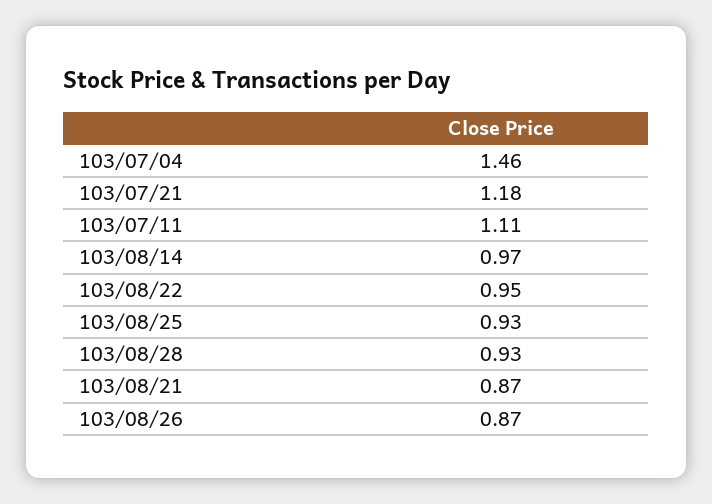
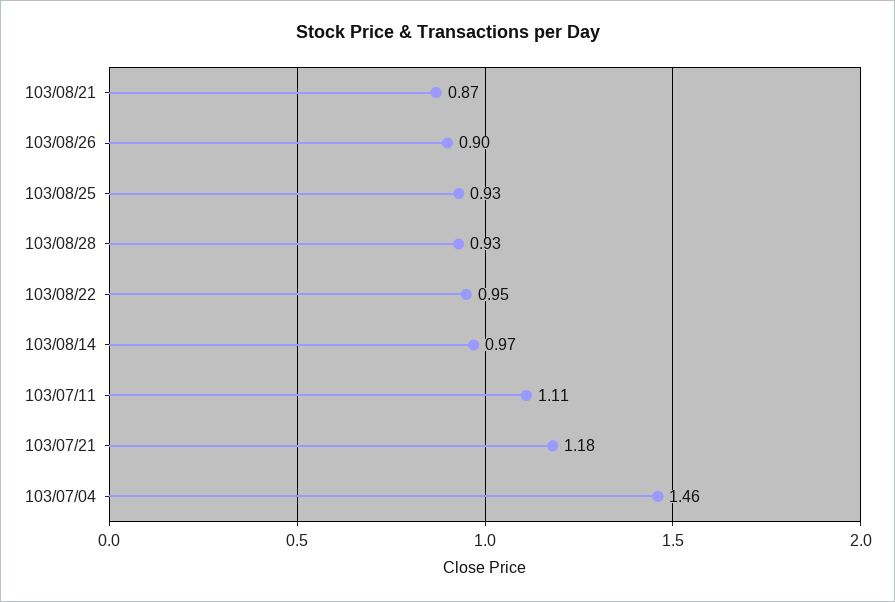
  {
    "103/07/04": 1.46,
    "103/07/21": 1.18,
    "103/07/11": 1.11,
    "103/08/14": 0.97,
    "103/08/22": 0.95,
    "103/08/25": 0.93,
    "103/08/28": 0.93,
    "103/08/21": 0.87,
-   "103/08/26": 0.87
+   "103/08/26": 0.9
  }

